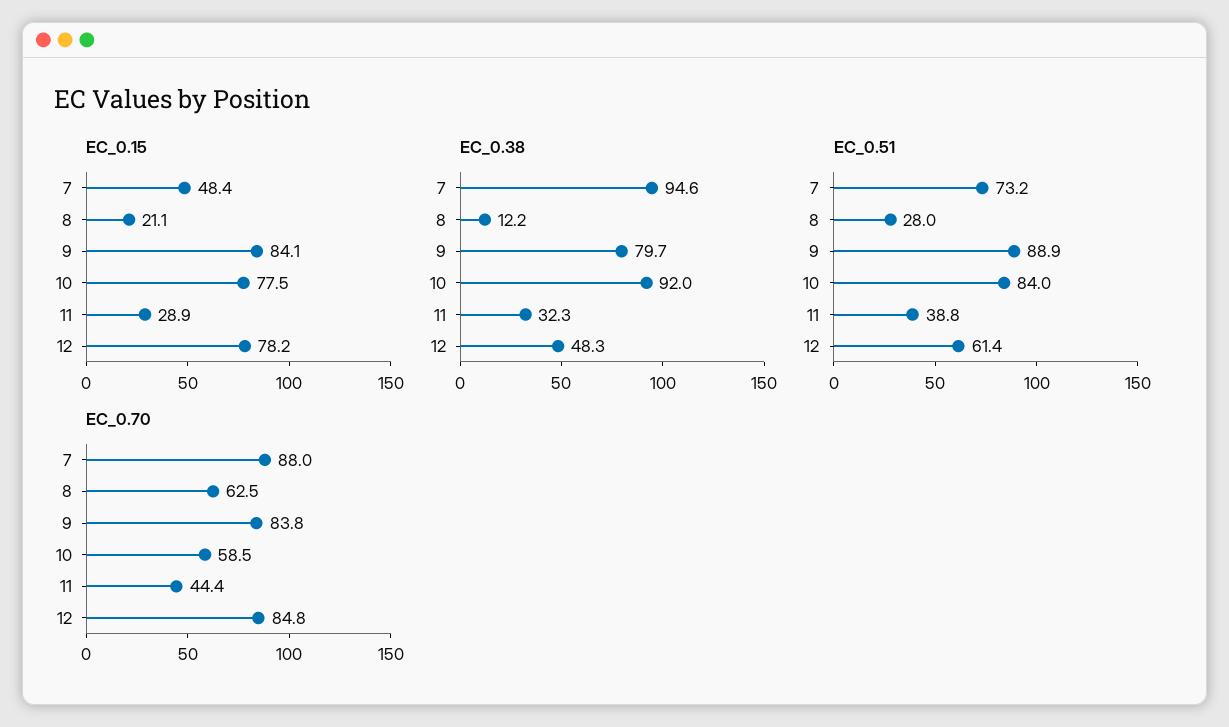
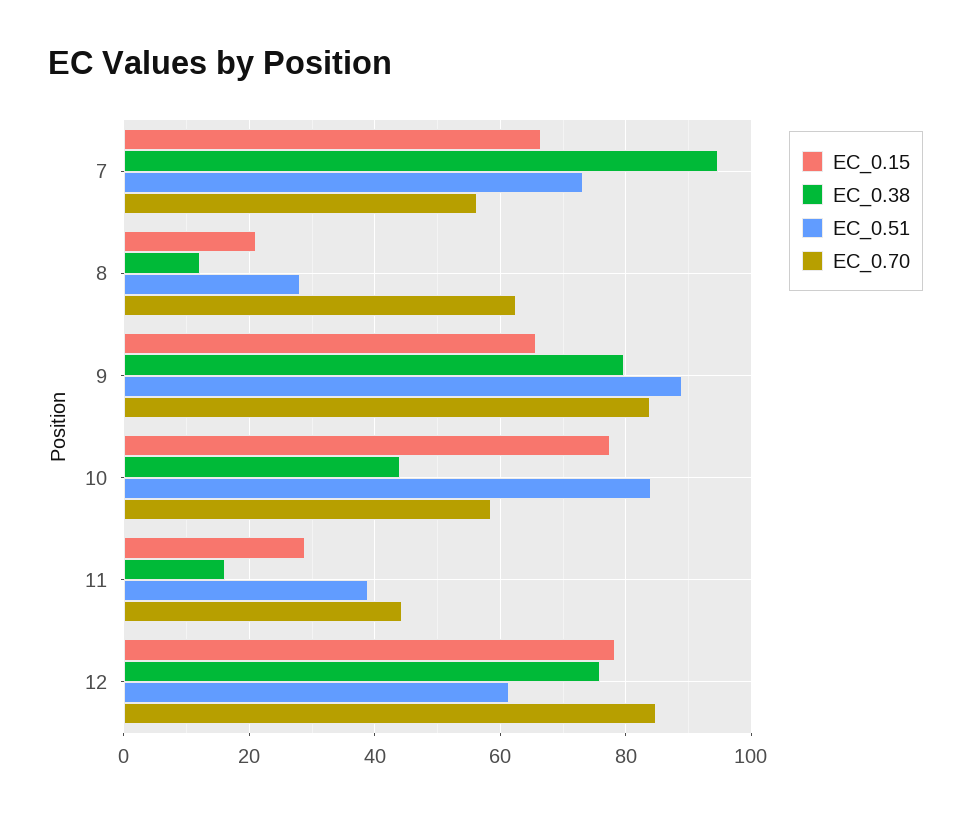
  {
    "EC_0.15": {
-     "7": 48.4,
+     "7": 66,
      "8": 21.1,
-     "9": 84.1,
+     "9": 66,
      "10": 77.5,
      "11": 28.9,
      "12": 78.2
    },
    "EC_0.38": {
      "7": 94.6,
      "8": 12.2,
      "9": 79.7,
-     "10": 92,
+     "10": 44,
-     "11": 32.3,
+     "11": 16,
-     "12": 48.3
+     "12": 76
    },
    "EC_0.51": {
      "7": 73.2,
      "8": 28,
      "9": 88.9,
      "10": 84,
      "11": 38.8,
      "12": 61.4
    },
    "EC_0.70": {
-     "7": 88,
+     "7": 56,
      "8": 62.5,
      "9": 83.8,
      "10": 58.5,
      "11": 44.4,
      "12": 84.8
    }
  }

